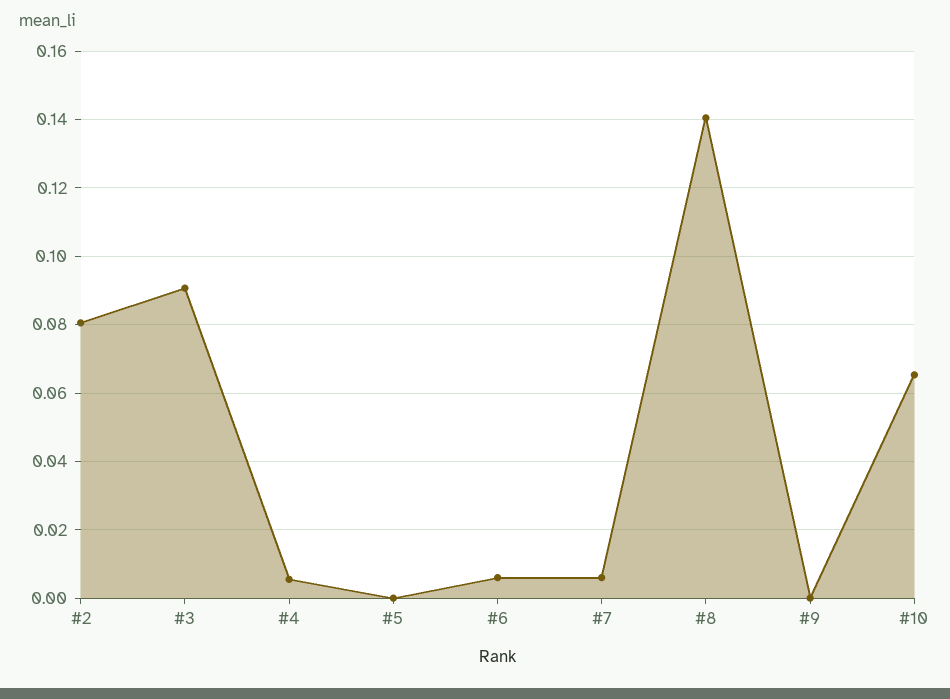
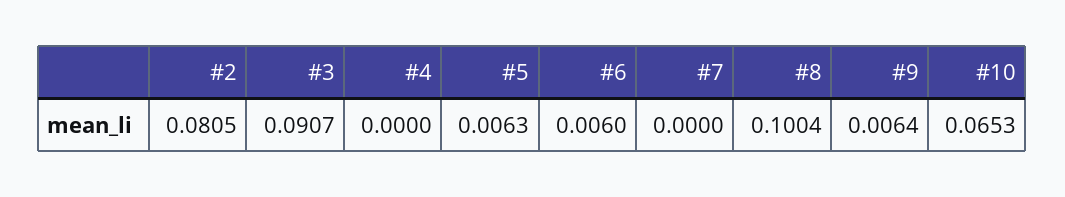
  {
    "#2": 0.0805,
    "#3": 0.0907,
-   "#4": 0.006,
+   "#4": 0,
-   "#5": 0,
+   "#5": 0.0063,
    "#6": 0.006,
-   "#7": 0.006,
+   "#7": 0,
-   "#8": 0.14,
+   "#8": 0.1004,
-   "#9": 0,
+   "#9": 0.0064,
    "#10": 0.0653
  }

